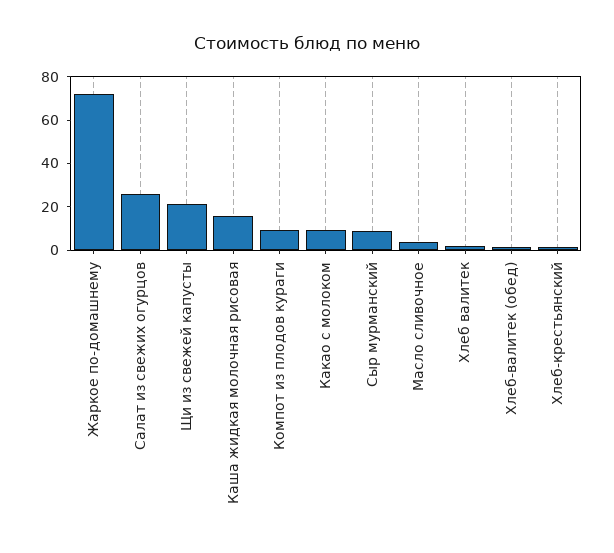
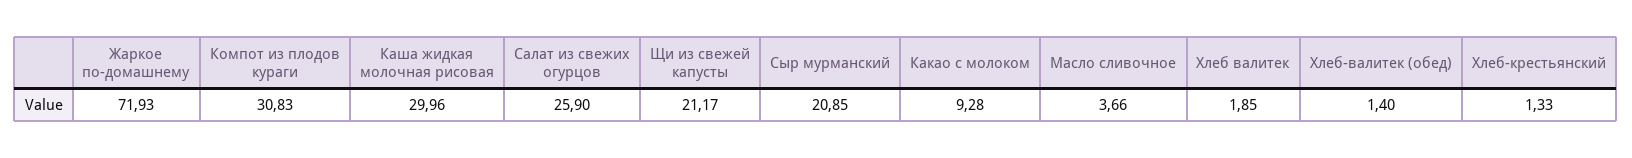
  {
    "Жаркое по-домашнему": 71.93,
    "Салат из свежих огурцов": 25.9,
    "Щи из свежей капусты": 21.17,
-   "Каша жидкая молочная рисовая": 15,
+   "Каша жидкая молочная рисовая": 29.96,
-   "Компот из плодов кураги": 10,
+   "Компот из плодов кураги": 30.83,
    "Какао с молоком": 9.28,
-   "Сыр мурманский": 10,
+   "Сыр мурманский": 20.85,
    "Масло сливочное": 3.66,
    "Хлеб валитек": 1.85,
    "Хлеб-валитек (обед)": 1.4,
    "Хлеб-крестьянский": 1.33
  }

